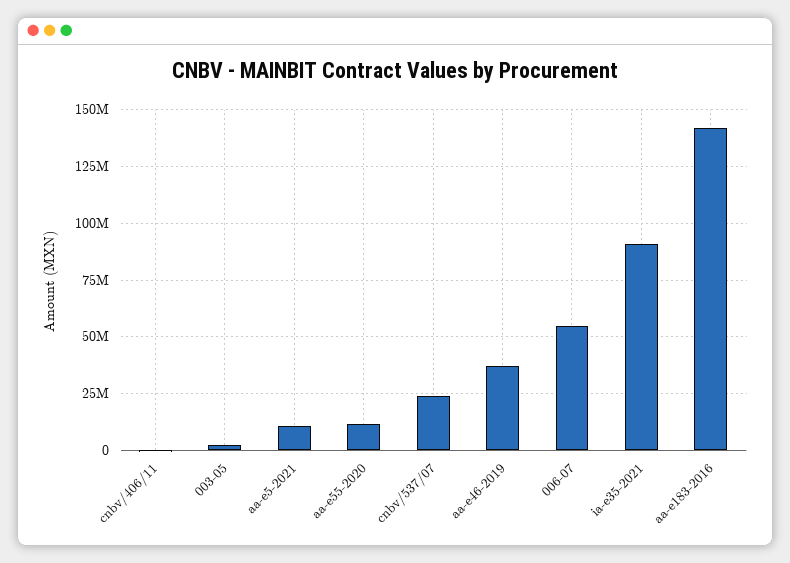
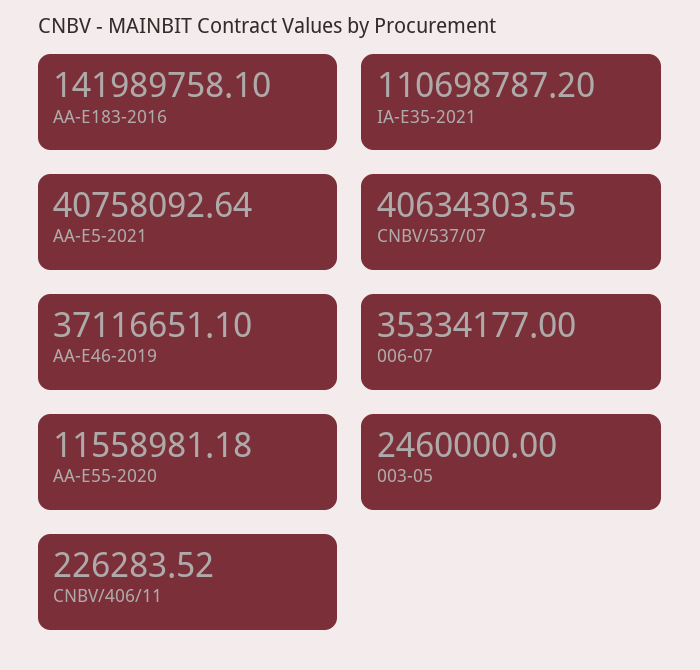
  {
    "cnbv/406/11": 226283.52,
    "003-05": 2460000,
-   "aa-e5-2021": 10000000,
+   "aa-e5-2021": 40758092.64,
    "aa-e55-2020": 11558981.18,
-   "cnbv/537/07": 25000000,
+   "cnbv/537/07": 40634303.55,
    "aa-e46-2019": 37116651.1,
-   "006-07": 55000000,
+   "006-07": 35334177,
-   "ia-e35-2021": 90000000,
+   "ia-e35-2021": 110698787.2,
    "aa-e183-2016": 141989758.1
  }

